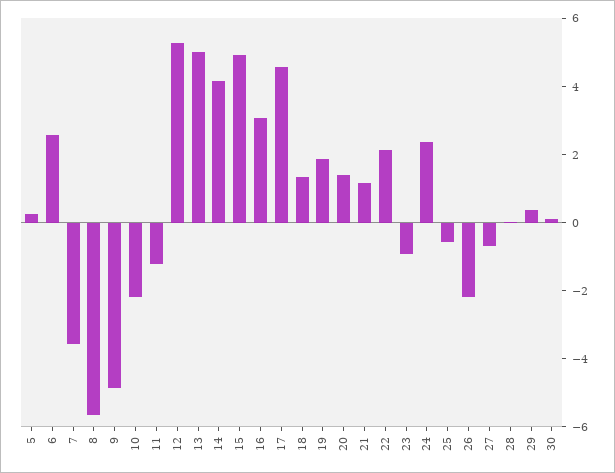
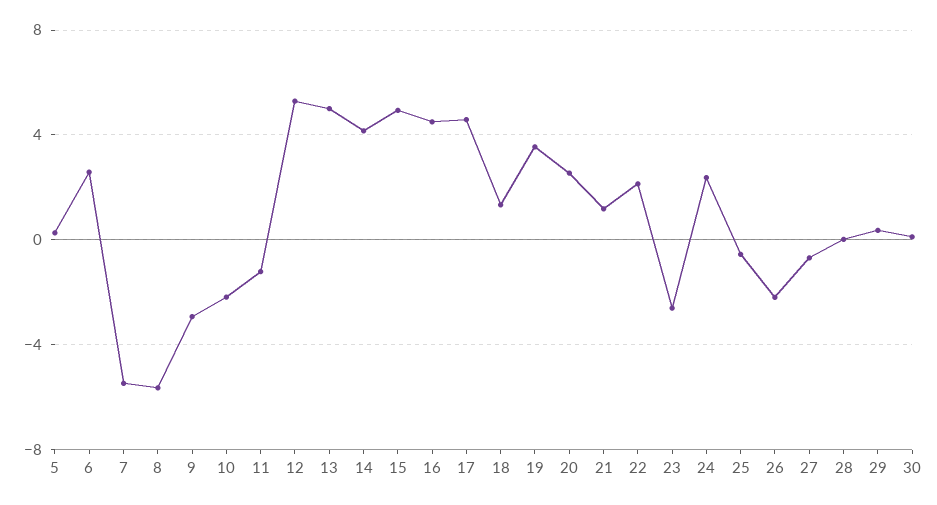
  {
    "5": 0.5,
    "6": 2.5,
-   "7": -3.5,
+   "7": -5.5,
    "8": -5.5,
-   "9": -5,
+   "9": -3,
    "10": -2,
    "11": -1,
    "12": 5.5,
    "13": 5,
    "14": 4,
    "15": 5,
-   "16": 3,
+   "16": 4.5,
    "17": 4.5,
    "18": 1.5,
-   "19": 2,
+   "19": 3.5,
-   "20": 1.5,
+   "20": 2.5,
    "21": 1,
    "22": 2,
-   "23": -1,
+   "23": -2.5,
    "24": 2.5,
    "25": -0.5,
    "26": -2,
    "27": -0.5,
    "28": 0,
    "29": 0.5,
    "30": 0
  }

